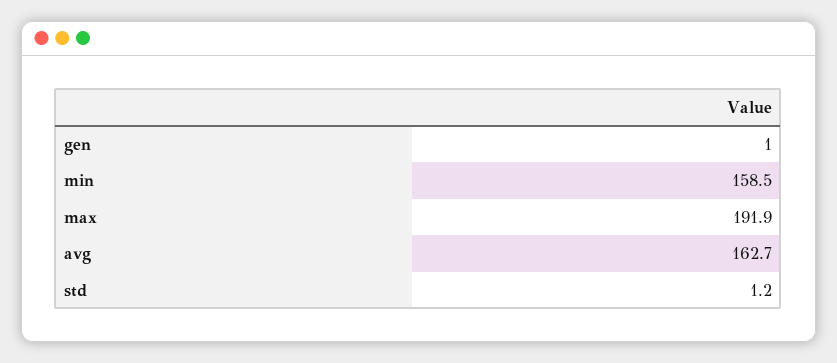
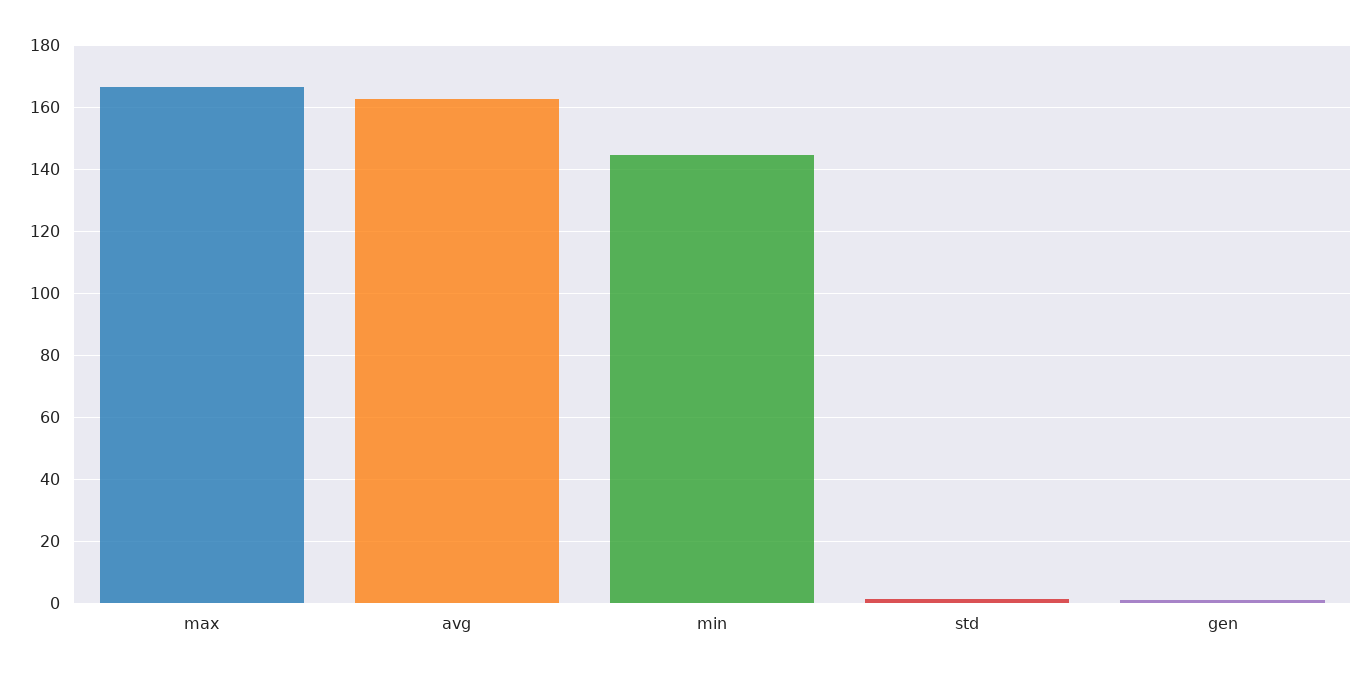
  {
    "gen": 1,
-   "min": 158.5,
+   "min": 144,
-   "max": 191.9,
+   "max": 166,
    "avg": 162.7,
    "std": 1.2
  }

